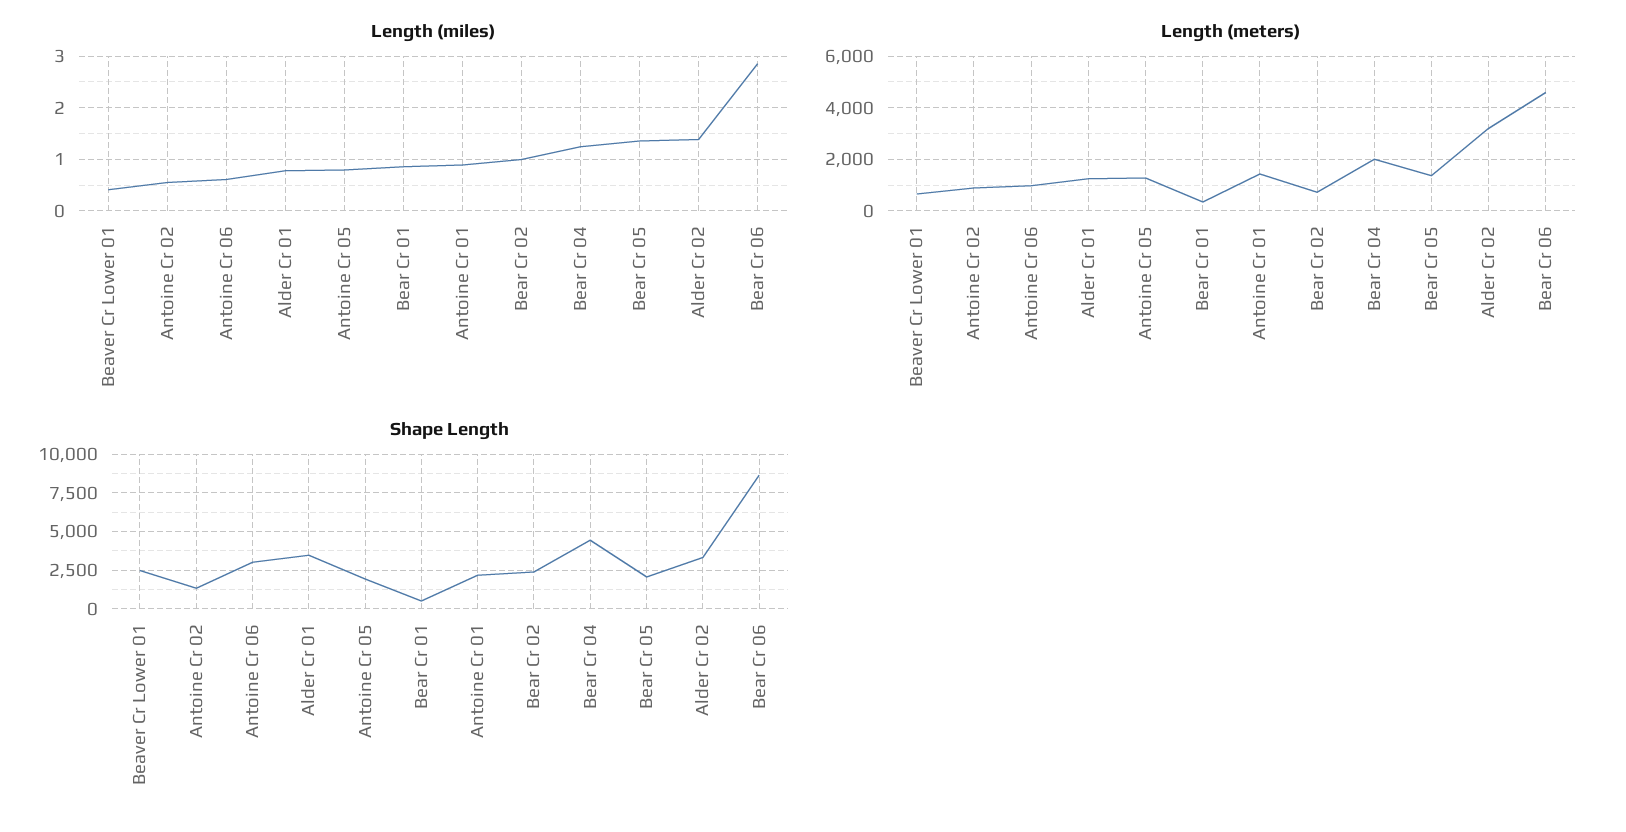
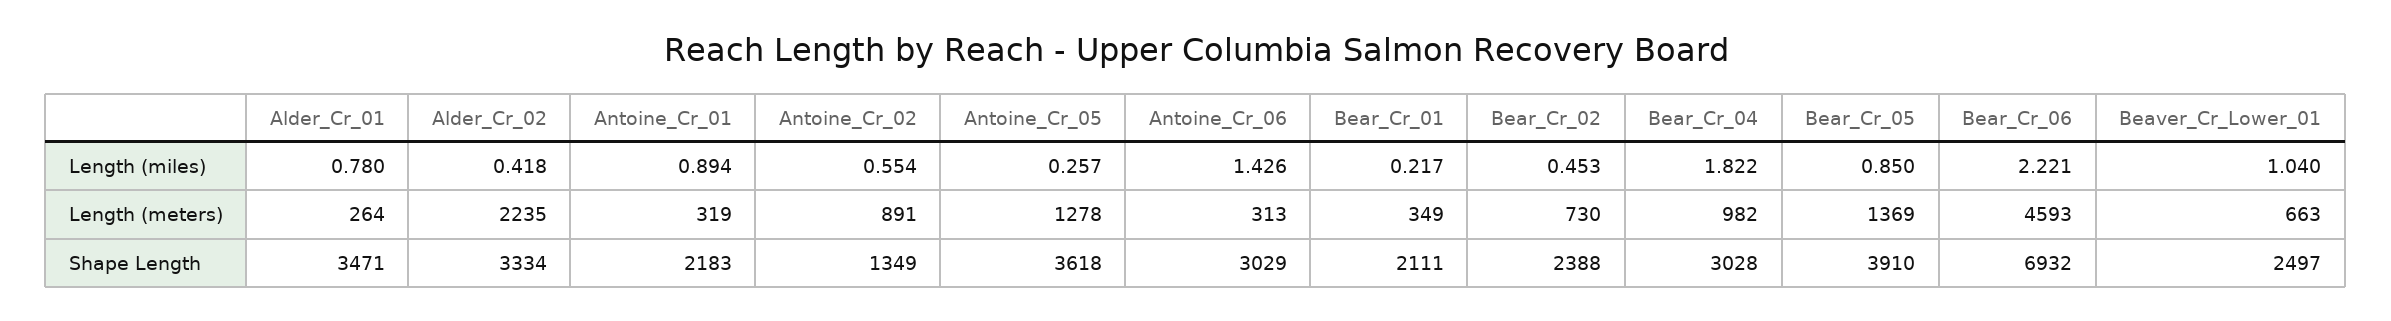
  {
    "Length (miles)": {
-     "Beaver Cr Lower 01": 0.4,
+     "Beaver Cr Lower 01": 1.04,
      "Antoine Cr 02": 0.554,
-     "Antoine Cr 06": 0.6,
+     "Antoine Cr 06": 1.426,
      "Alder Cr 01": 0.78,
-     "Antoine Cr 05": 0.8,
+     "Antoine Cr 05": 0.257,
-     "Bear Cr 01": 0.8,
+     "Bear Cr 01": 0.217,
      "Antoine Cr 01": 0.894,
-     "Bear Cr 02": 1,
+     "Bear Cr 02": 0.453,
-     "Bear Cr 04": 1.2,
+     "Bear Cr 04": 1.822,
-     "Bear Cr 05": 1.4,
+     "Bear Cr 05": 0.85,
-     "Alder Cr 02": 1.4,
+     "Alder Cr 02": 0.418,
-     "Bear Cr 06": 2.8
+     "Bear Cr 06": 2.221
    },
    "Length (meters)": {
      "Beaver Cr Lower 01": 663,
      "Antoine Cr 02": 891,
-     "Antoine Cr 06": 1000,
+     "Antoine Cr 06": 313,
-     "Alder Cr 01": 1250,
+     "Alder Cr 01": 264,
      "Antoine Cr 05": 1278,
      "Bear Cr 01": 349,
-     "Antoine Cr 01": 1500,
+     "Antoine Cr 01": 319,
      "Bear Cr 02": 730,
-     "Bear Cr 04": 2000,
+     "Bear Cr 04": 982,
      "Bear Cr 05": 1369,
-     "Alder Cr 02": 3250,
+     "Alder Cr 02": 2235,
      "Bear Cr 06": 4593
    },
    "Shape Length": {
      "Beaver Cr Lower 01": 2497,
      "Antoine Cr 02": 1349,
      "Antoine Cr 06": 3029,
      "Alder Cr 01": 3471,
-     "Antoine Cr 05": 2000,
+     "Antoine Cr 05": 3618,
-     "Bear Cr 01": 500,
+     "Bear Cr 01": 2111,
      "Antoine Cr 01": 2183,
      "Bear Cr 02": 2388,
-     "Bear Cr 04": 4500,
+     "Bear Cr 04": 3028,
-     "Bear Cr 05": 2000,
+     "Bear Cr 05": 3910,
      "Alder Cr 02": 3334,
-     "Bear Cr 06": 8500
+     "Bear Cr 06": 6932
    }
  }

